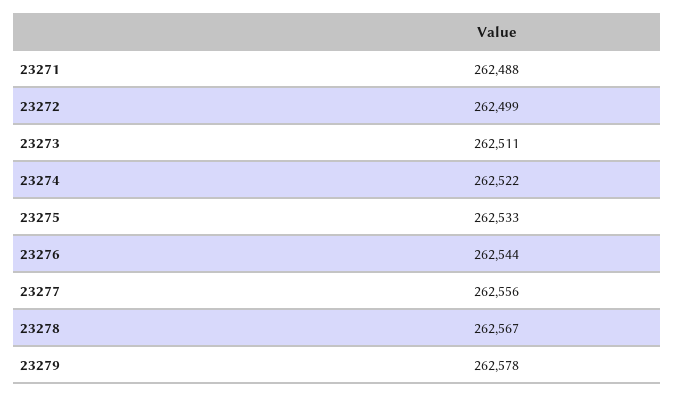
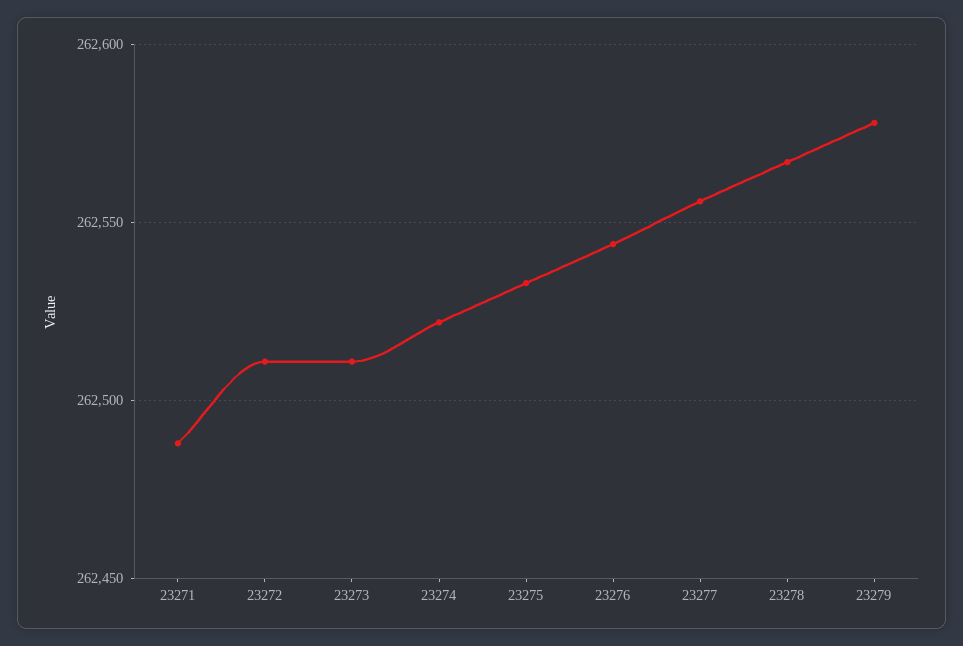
  {
    "23271": 262488,
-   "23272": 262499,
+   "23272": 262510,
    "23273": 262511,
    "23274": 262522,
    "23275": 262533,
    "23276": 262544,
    "23277": 262556,
    "23278": 262567,
    "23279": 262578
  }

